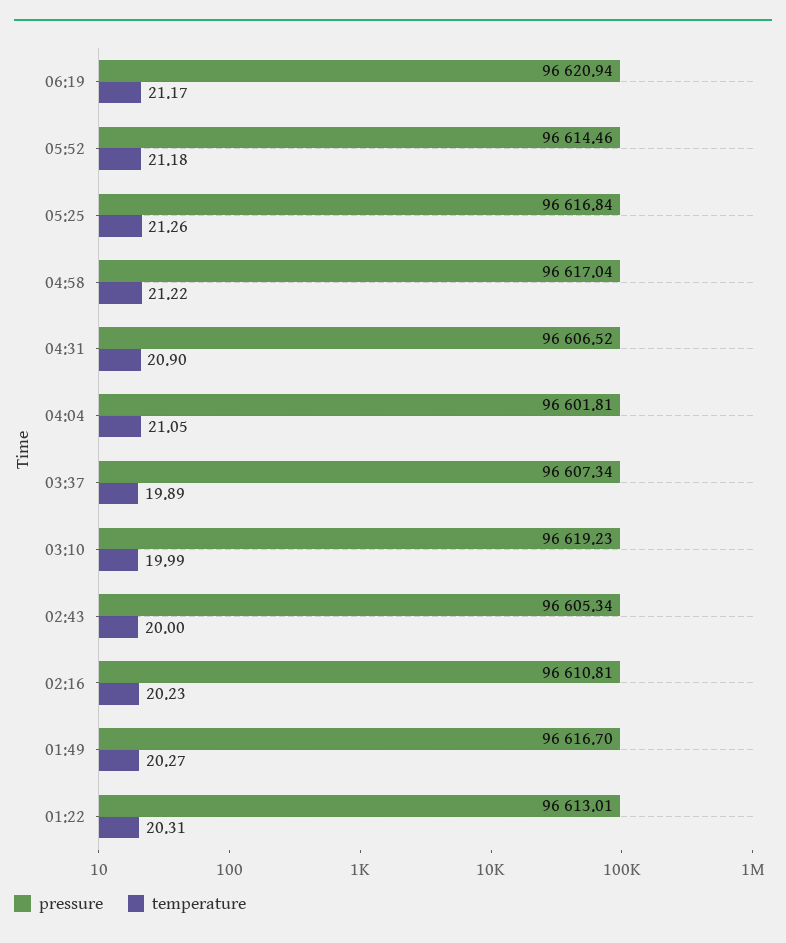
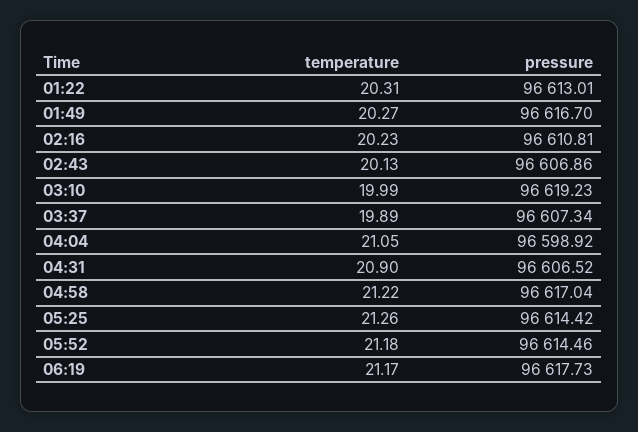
  {
    "pressure": {
-     "06:19": 96620.94,
+     "06:19": 96617.73,
      "05:52": 96614.46,
-     "05:25": 96616.84,
+     "05:25": 96614.42,
      "04:58": 96617.04,
      "04:31": 96606.52,
-     "04:04": 96601.81,
+     "04:04": 96598.92,
      "03:37": 96607.34,
      "03:10": 96619.23,
-     "02:43": 96605.34,
+     "02:43": 96606.86,
      "02:16": 96610.81,
      "01:49": 96616.7,
      "01:22": 96613.01
    },
    "temperature": {
      "06:19": 21.17,
      "05:52": 21.18,
      "05:25": 21.26,
      "04:58": 21.22,
      "04:31": 20.9,
      "04:04": 21.05,
      "03:37": 19.89,
      "03:10": 19.99,
-     "02:43": 20,
+     "02:43": 20.13,
      "02:16": 20.23,
      "01:49": 20.27,
      "01:22": 20.31
    }
  }

